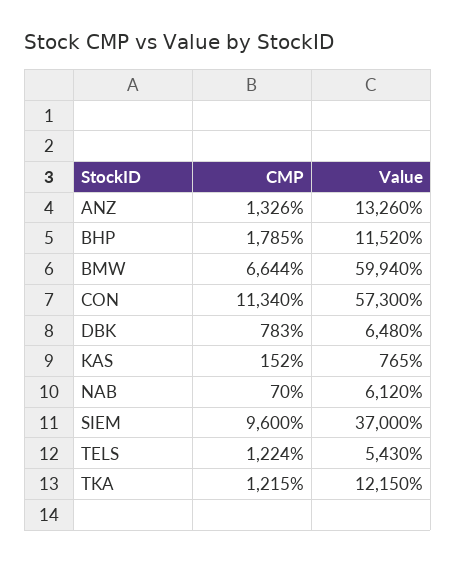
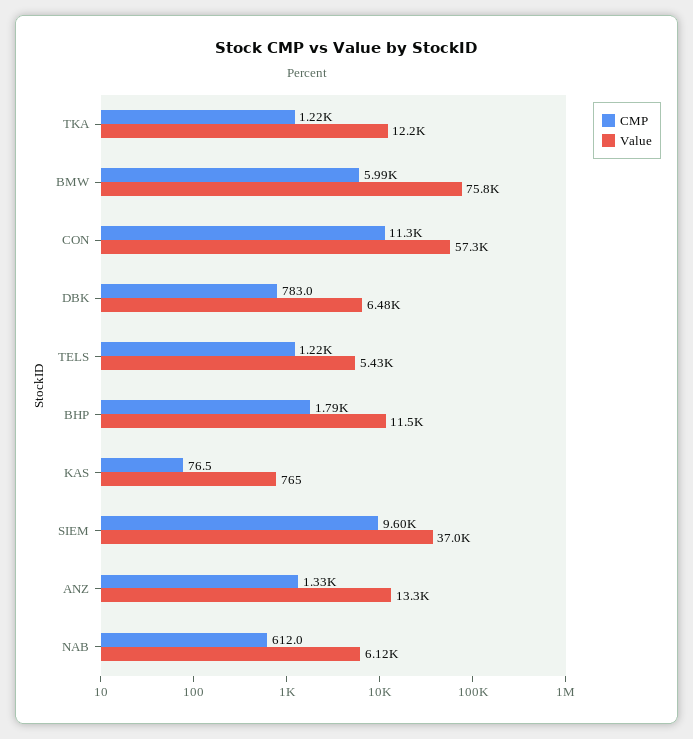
  {
    "CMP": {
      "ANZ": 1326,
      "BHP": 1785,
-     "BMW": 6644,
+     "BMW": 5990,
      "CON": 11340,
      "DBK": 783,
-     "KAS": 152,
+     "KAS": 76.5,
-     "NAB": 70,
+     "NAB": 612,
      "SIEM": 9600,
      "TELS": 1224,
      "TKA": 1215
    },
    "Value": {
      "ANZ": 13260,
      "BHP": 11520,
-     "BMW": 59940,
+     "BMW": 75800,
      "CON": 57300,
      "DBK": 6480,
      "KAS": 765,
      "NAB": 6120,
      "SIEM": 37000,
      "TELS": 5430,
      "TKA": 12150
    }
  }

